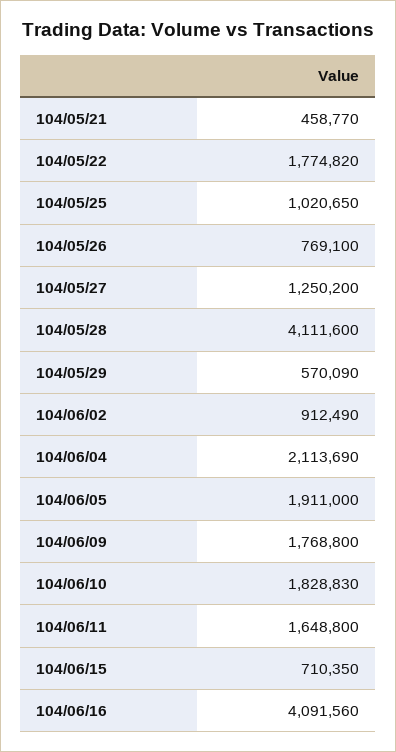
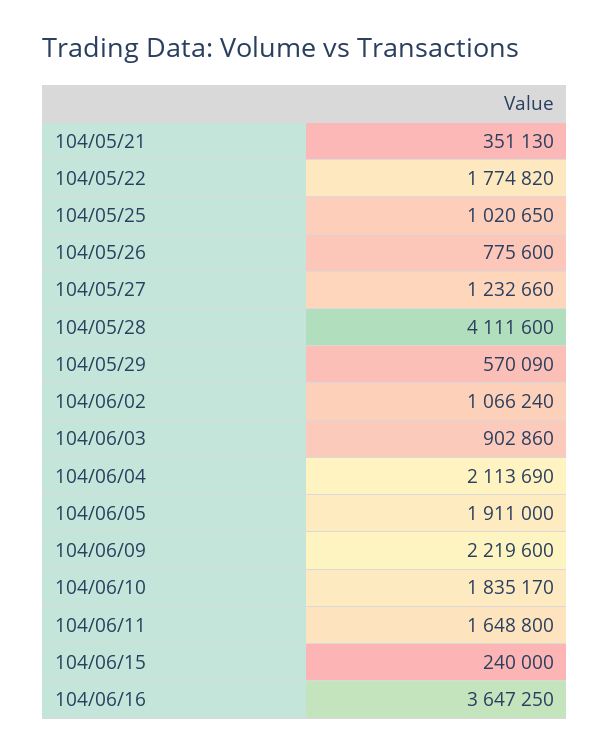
  {
-   "104/05/21": 458770,
+   "104/05/21": 351130,
    "104/05/22": 1774820,
    "104/05/25": 1020650,
-   "104/05/26": 769100,
+   "104/05/26": 775600,
-   "104/05/27": 1250200,
+   "104/05/27": 1232660,
    "104/05/28": 4111600,
    "104/05/29": 570090,
-   "104/06/02": 912490,
+   "104/06/02": 1066240,
    "104/06/04": 2113690,
    "104/06/05": 1911000,
-   "104/06/09": 1768800,
+   "104/06/09": 2219600,
-   "104/06/10": 1828830,
+   "104/06/10": 1835170,
    "104/06/11": 1648800,
-   "104/06/15": 710350,
+   "104/06/15": 240000,
-   "104/06/16": 4091560
+   "104/06/16": 3647250,
+   "104/06/03": 902860
  }

